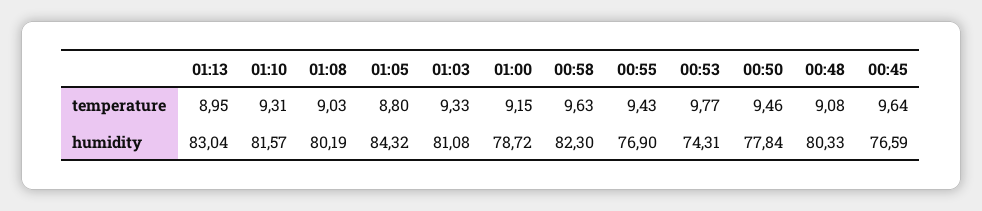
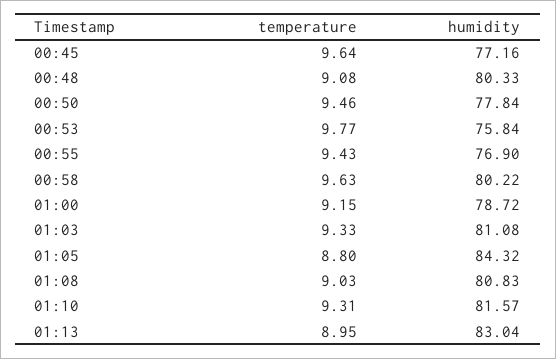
  {
    "01:13": {
      "temperature": 8.95,
      "humidity": 83.04
    },
    "01:10": {
      "temperature": 9.31,
      "humidity": 81.57
    },
    "01:08": {
      "temperature": 9.03,
-     "humidity": 80.19
+     "humidity": 80.83
    },
    "01:05": {
      "temperature": 8.8,
      "humidity": 84.32
    },
    "01:03": {
      "temperature": 9.33,
      "humidity": 81.08
    },
    "01:00": {
      "temperature": 9.15,
      "humidity": 78.72
    },
    "00:58": {
      "temperature": 9.63,
-     "humidity": 82.3
+     "humidity": 80.22
    },
    "00:55": {
      "temperature": 9.43,
      "humidity": 76.9
    },
    "00:53": {
      "temperature": 9.77,
-     "humidity": 74.31
+     "humidity": 75.84
    },
    "00:50": {
      "temperature": 9.46,
      "humidity": 77.84
    },
    "00:48": {
      "temperature": 9.08,
      "humidity": 80.33
    },
    "00:45": {
      "temperature": 9.64,
-     "humidity": 76.59
+     "humidity": 77.16
    }
  }

